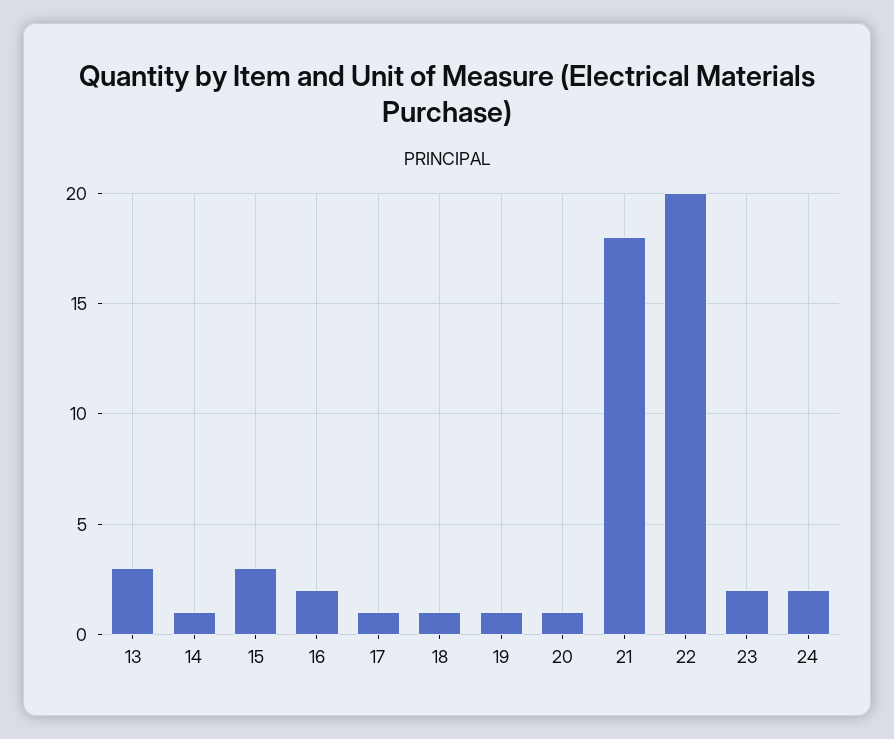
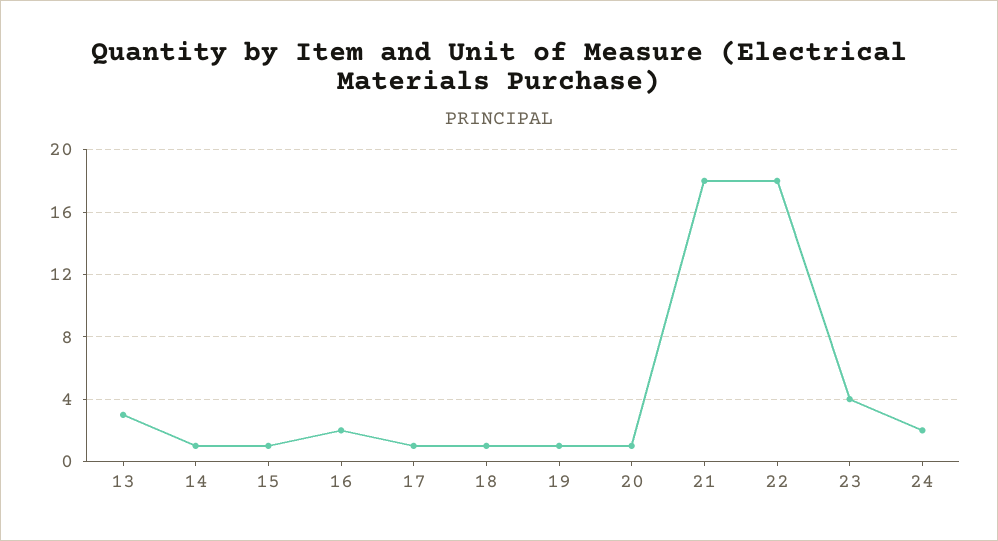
  {
    "13": 3,
    "14": 1,
-   "15": 3,
+   "15": 1,
    "16": 2,
    "17": 1,
    "18": 1,
    "19": 1,
    "20": 1,
    "21": 18,
-   "22": 20,
+   "22": 18,
-   "23": 2,
+   "23": 4,
    "24": 2
  }

